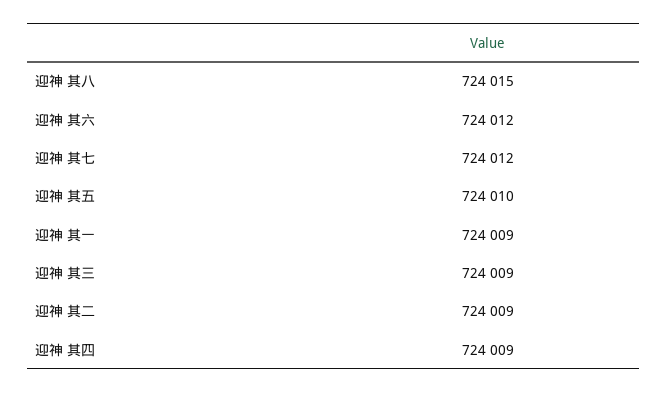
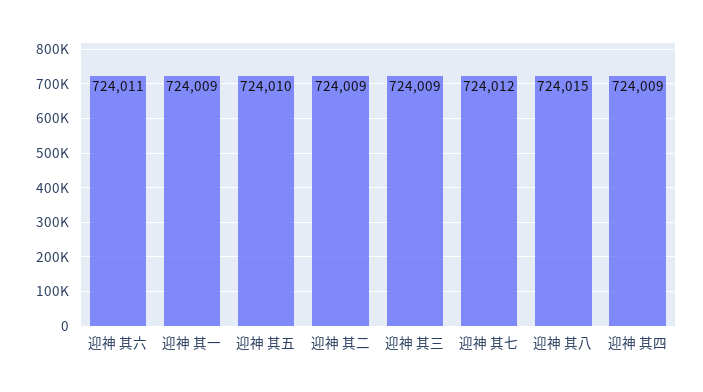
  {
    "迎神 其八": 724015,
-   "迎神 其六": 724012,
+   "迎神 其六": 724011,
    "迎神 其七": 724012,
    "迎神 其五": 724010,
    "迎神 其一": 724009,
    "迎神 其三": 724009,
    "迎神 其二": 724009,
    "迎神 其四": 724009
  }

